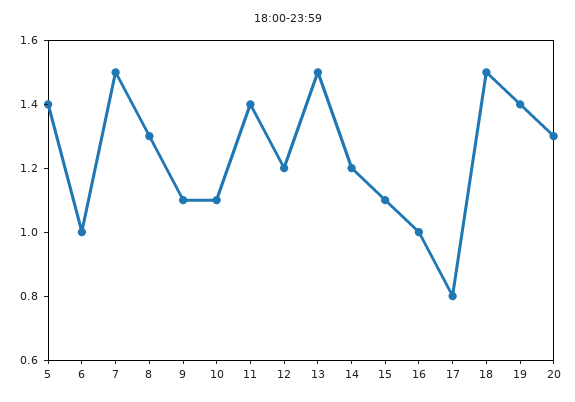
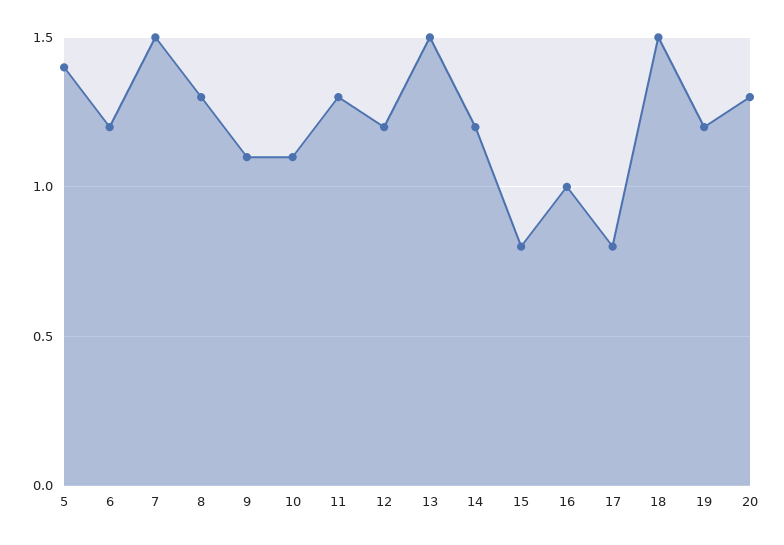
  {
    "5": 1.4,
-   "6": 1,
+   "6": 1.2,
    "7": 1.5,
    "8": 1.3,
    "9": 1.1,
    "10": 1.1,
-   "11": 1.4,
+   "11": 1.3,
    "12": 1.2,
    "13": 1.5,
    "14": 1.2,
-   "15": 1.1,
+   "15": 0.8,
    "16": 1,
    "17": 0.8,
    "18": 1.5,
-   "19": 1.4,
+   "19": 1.2,
    "20": 1.3
  }

